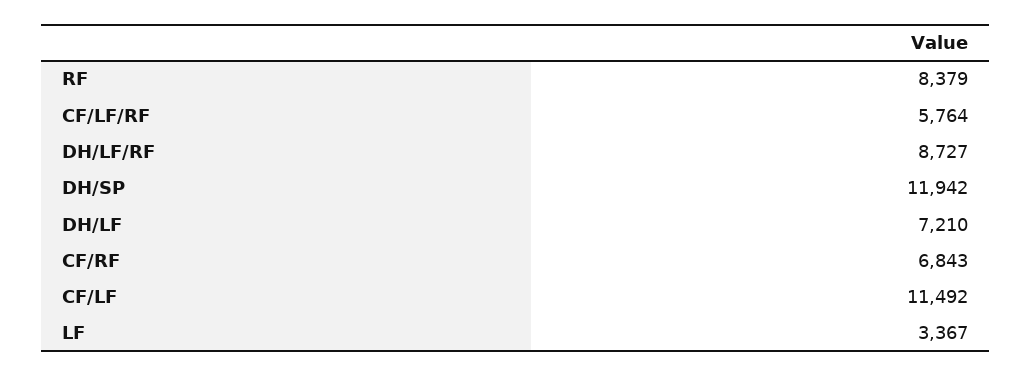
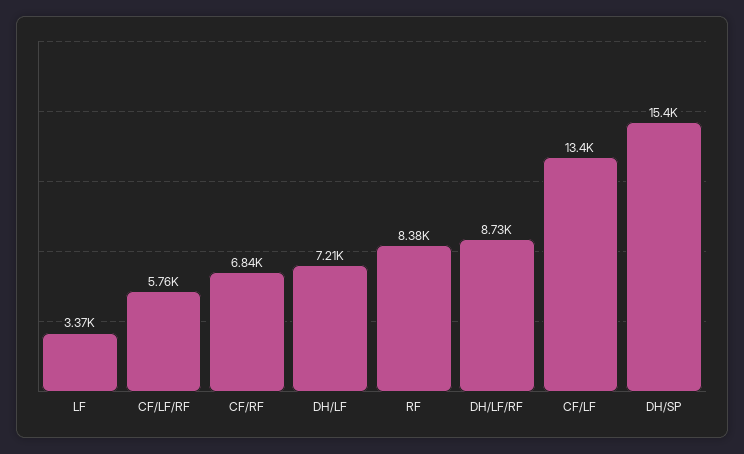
  {
    "RF": 8379,
    "CF/LF/RF": 5764,
    "DH/LF/RF": 8727,
-   "DH/SP": 11942,
+   "DH/SP": 15400,
    "DH/LF": 7210,
    "CF/RF": 6843,
-   "CF/LF": 11492,
+   "CF/LF": 13400,
    "LF": 3367
  }

